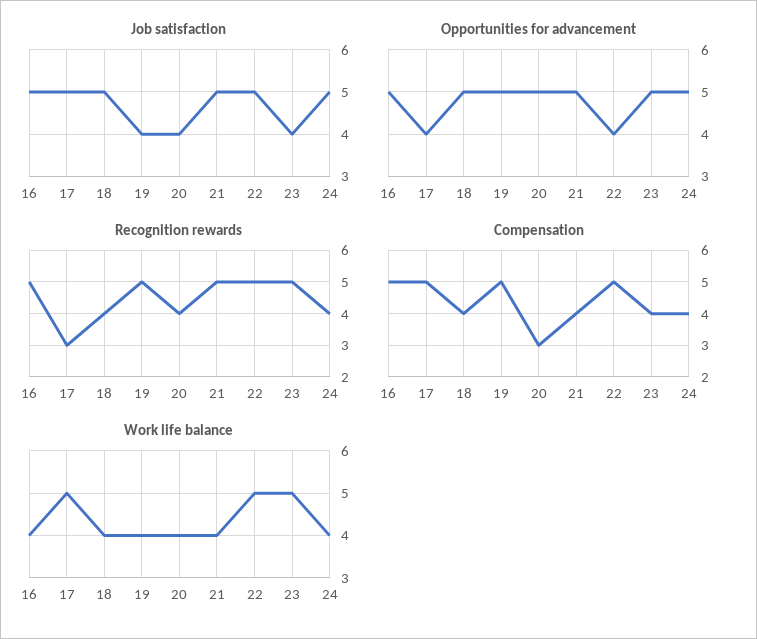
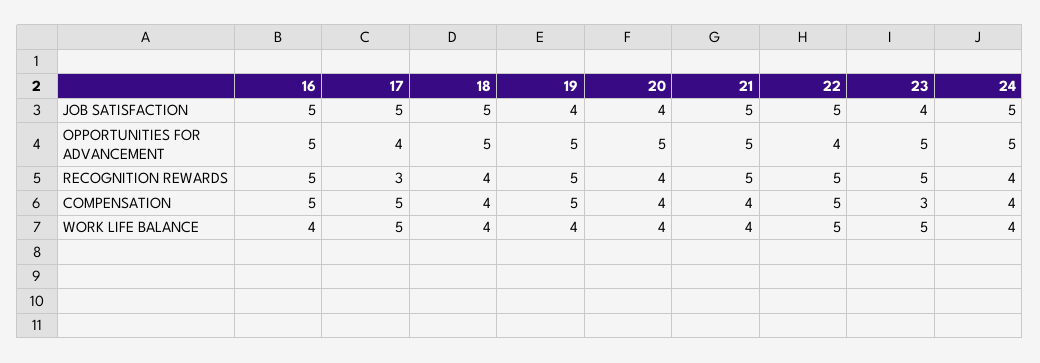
  {
    "Job satisfaction": {
      "16": 5,
      "17": 5,
      "18": 5,
      "19": 4,
      "20": 4,
      "21": 5,
      "22": 5,
      "23": 4,
      "24": 5
    },
    "Opportunities for advancement": {
      "16": 5,
      "17": 4,
      "18": 5,
      "19": 5,
      "20": 5,
      "21": 5,
      "22": 4,
      "23": 5,
      "24": 5
    },
    "Recognition rewards": {
      "16": 5,
      "17": 3,
      "18": 4,
      "19": 5,
      "20": 4,
      "21": 5,
      "22": 5,
      "23": 5,
      "24": 4
    },
    "Compensation": {
      "16": 5,
      "17": 5,
      "18": 4,
      "19": 5,
-     "20": 3,
+     "20": 4,
      "21": 4,
      "22": 5,
-     "23": 4,
+     "23": 3,
      "24": 4
    },
    "Work life balance": {
      "16": 4,
      "17": 5,
      "18": 4,
      "19": 4,
      "20": 4,
      "21": 4,
      "22": 5,
      "23": 5,
      "24": 4
    }
  }

